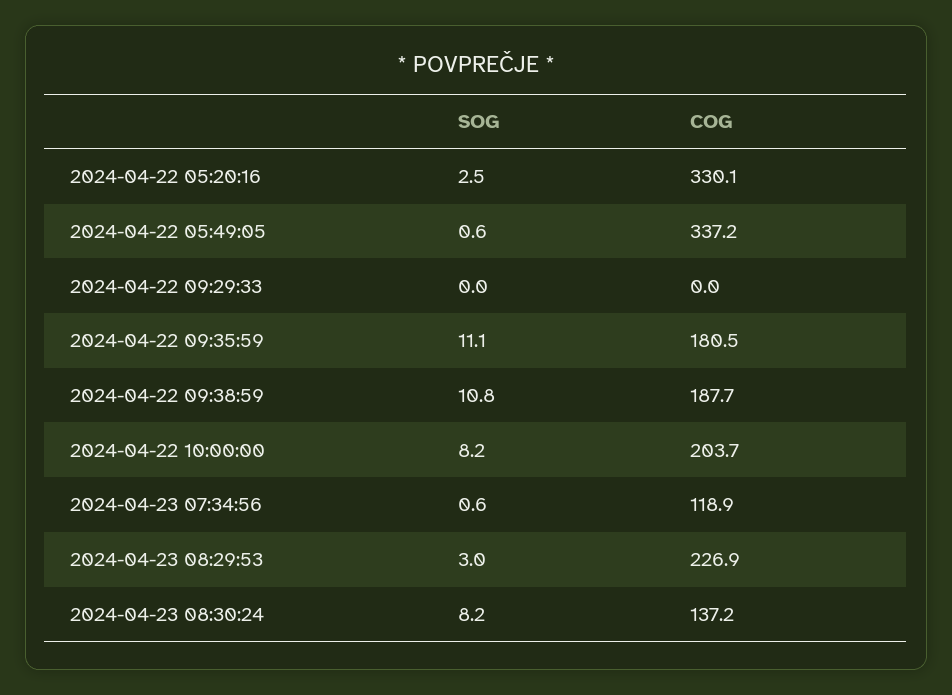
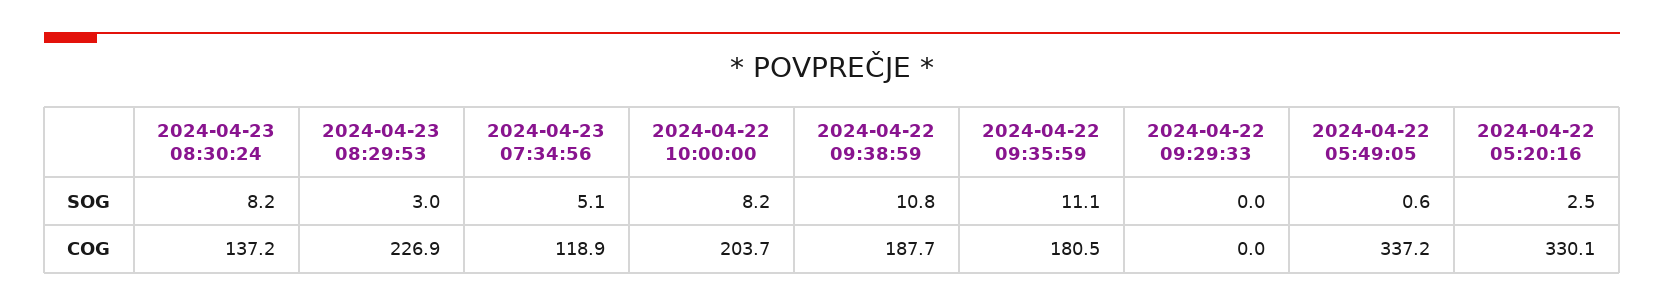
  {
    "SOG": {
      "2024-04-22 05:20:16": 2.5,
      "2024-04-22 05:49:05": 0.6,
      "2024-04-22 09:29:33": 0,
      "2024-04-22 09:35:59": 11.1,
      "2024-04-22 09:38:59": 10.8,
      "2024-04-22 10:00:00": 8.2,
-     "2024-04-23 07:34:56": 0.6,
+     "2024-04-23 07:34:56": 5.1,
      "2024-04-23 08:29:53": 3,
      "2024-04-23 08:30:24": 8.2
    },
    "COG": {
      "2024-04-22 05:20:16": 330.1,
      "2024-04-22 05:49:05": 337.2,
      "2024-04-22 09:29:33": 0,
      "2024-04-22 09:35:59": 180.5,
      "2024-04-22 09:38:59": 187.7,
      "2024-04-22 10:00:00": 203.7,
      "2024-04-23 07:34:56": 118.9,
      "2024-04-23 08:29:53": 226.9,
      "2024-04-23 08:30:24": 137.2
    }
  }

